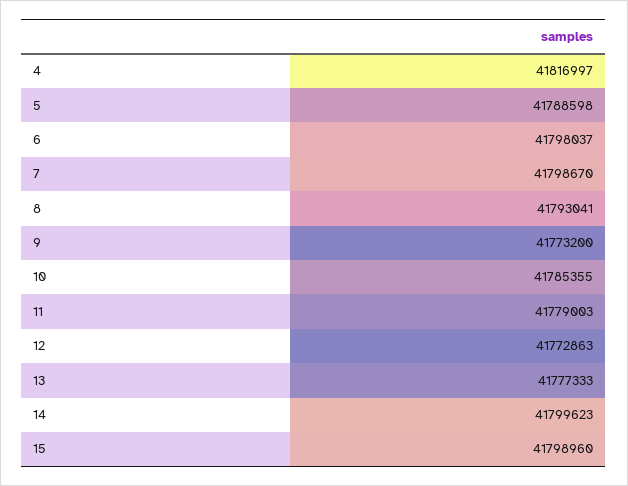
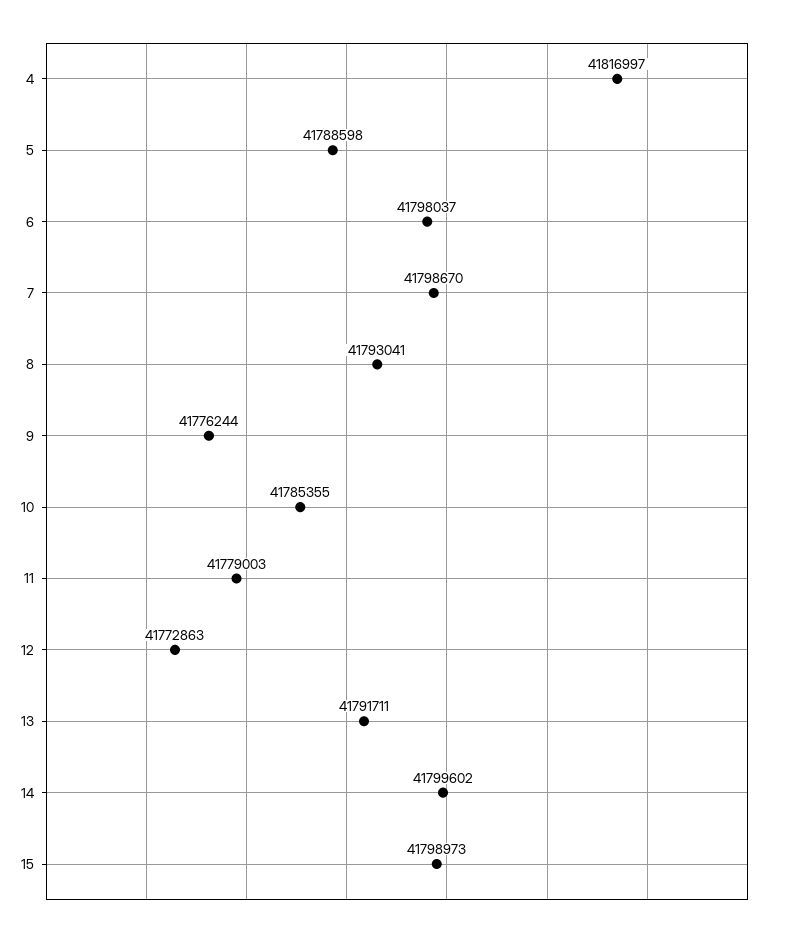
  {
    "4": 41816997,
    "5": 41788598,
    "6": 41798037,
    "7": 41798670,
    "8": 41793041,
-   "9": 41773200,
+   "9": 41776244,
    "10": 41785355,
    "11": 41779003,
    "12": 41772863,
-   "13": 41777333,
+   "13": 41791711,
-   "14": 41799623,
+   "14": 41799602,
-   "15": 41798960
+   "15": 41798973
  }

